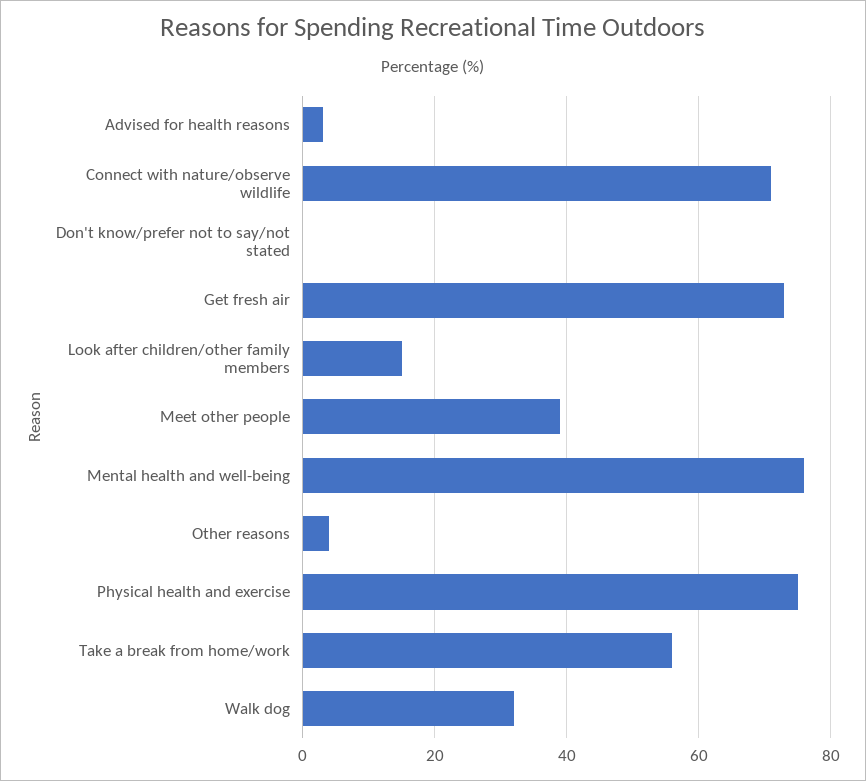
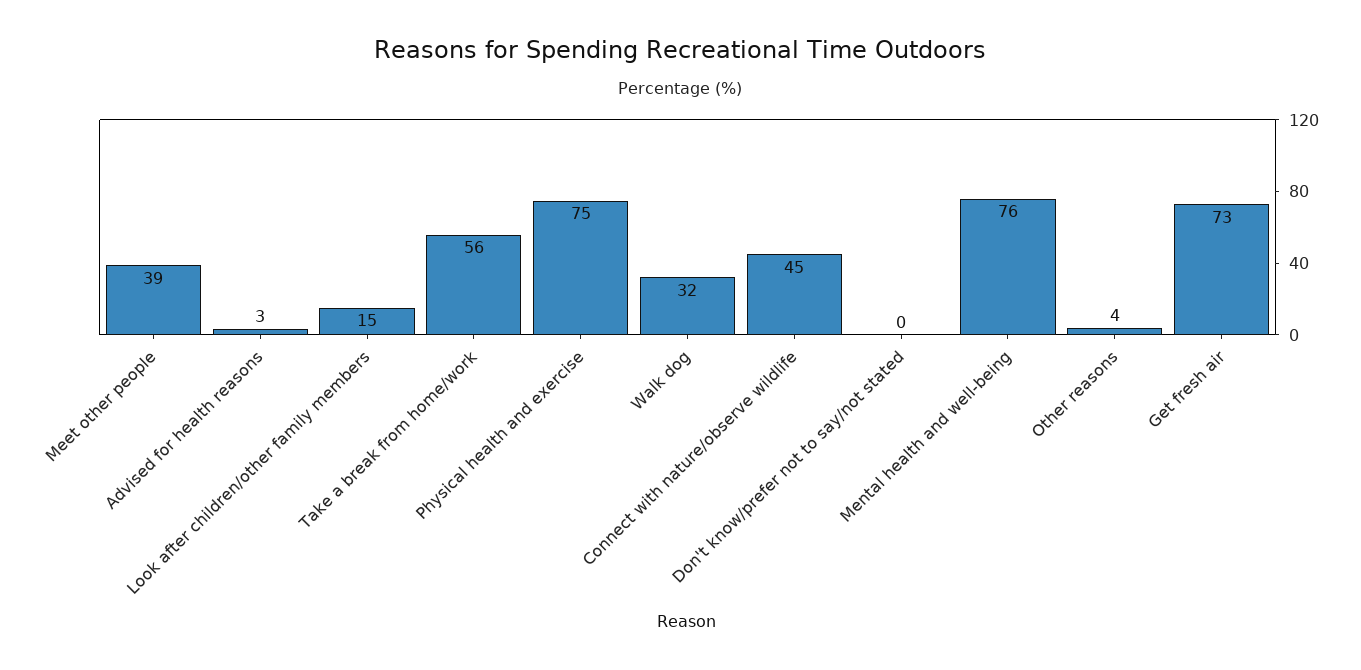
  {
    "Advised for health reasons": 3,
-   "Connect with nature/observe wildlife": 70,
+   "Connect with nature/observe wildlife": 45,
    "Don't know/prefer not to say/not stated": 0,
    "Get fresh air": 73,
    "Look after children/other family members": 15,
    "Meet other people": 39,
    "Mental health and well-being": 76,
    "Other reasons": 4,
    "Physical health and exercise": 75,
    "Take a break from home/work": 56,
    "Walk dog": 32
  }

